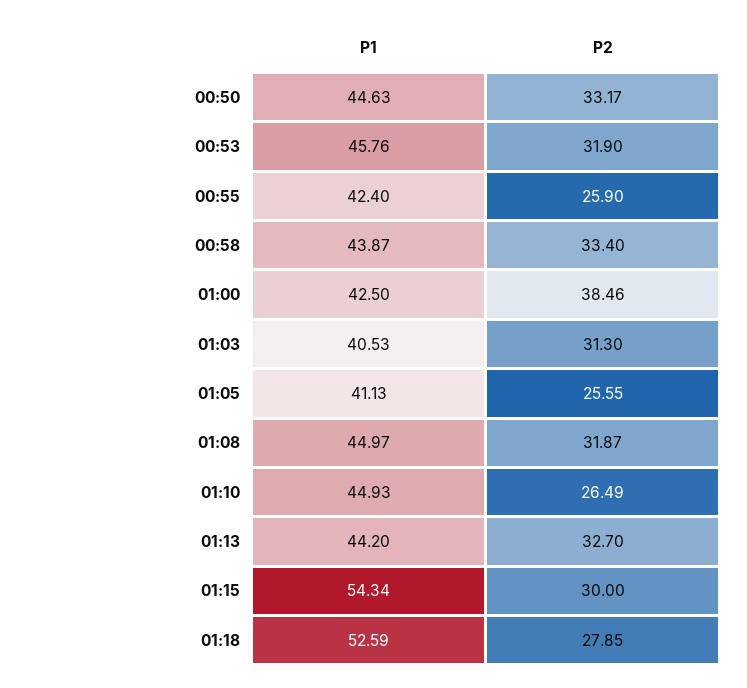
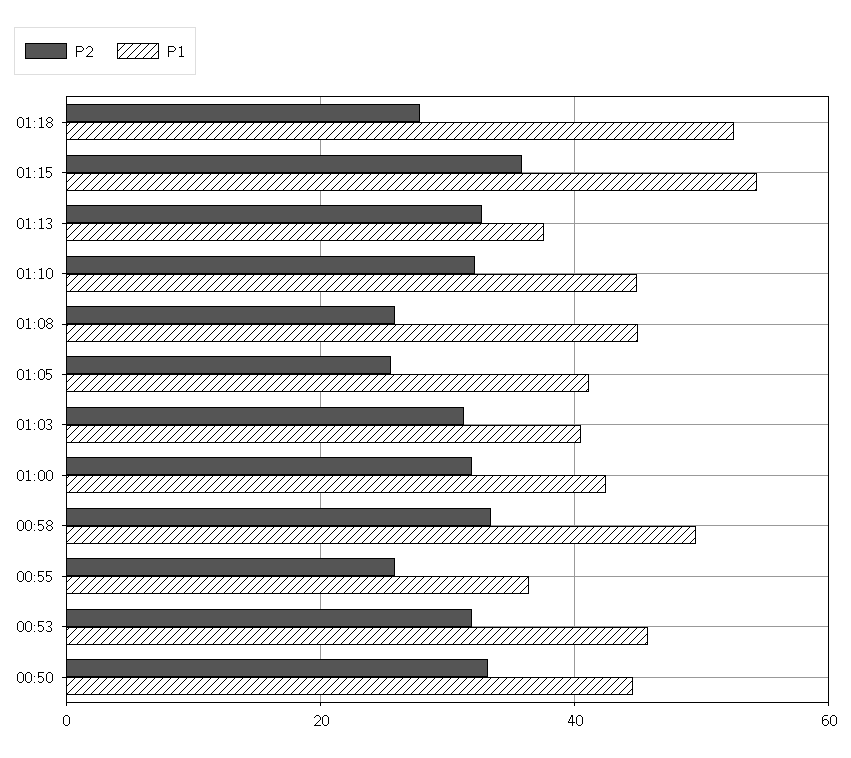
  {
    "P1": {
      "00:50": 44.63,
      "00:53": 45.76,
-     "00:55": 42.4,
+     "00:55": 36,
-     "00:58": 43.87,
+     "00:58": 50,
      "01:00": 42.5,
      "01:03": 40.53,
      "01:05": 41.13,
      "01:08": 44.97,
      "01:10": 44.93,
-     "01:13": 44.2,
+     "01:13": 38,
      "01:15": 54.34,
      "01:18": 52.59
    },
    "P2": {
      "00:50": 33.17,
      "00:53": 31.9,
      "00:55": 25.9,
      "00:58": 33.4,
-     "01:00": 38.46,
+     "01:00": 32,
      "01:03": 31.3,
      "01:05": 25.55,
-     "01:08": 31.87,
+     "01:08": 26,
-     "01:10": 26.49,
+     "01:10": 32,
      "01:13": 32.7,
-     "01:15": 30,
+     "01:15": 36,
      "01:18": 27.85
    }
  }

